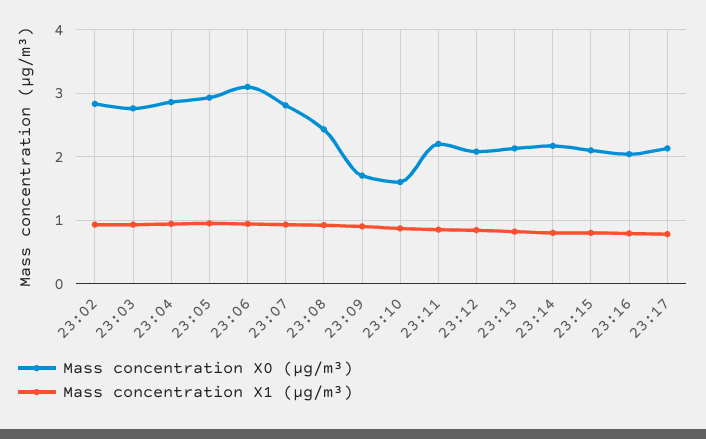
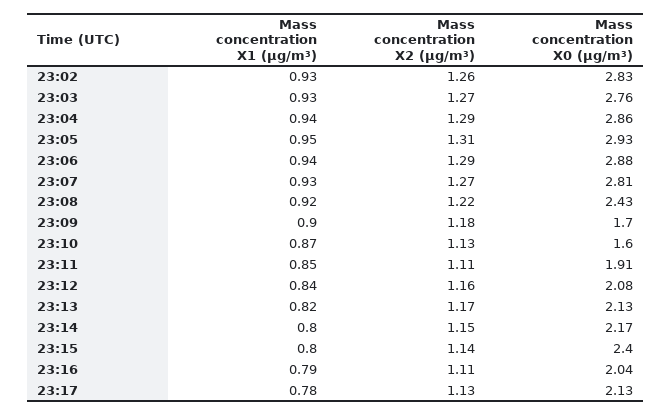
  {
    "Mass concentration X0 (μg/m³)": {
      "23:02": 2.83,
      "23:03": 2.76,
      "23:04": 2.86,
      "23:05": 2.93,
-     "23:06": 3.1,
+     "23:06": 2.88,
      "23:07": 2.81,
      "23:08": 2.43,
      "23:09": 1.7,
      "23:10": 1.6,
-     "23:11": 2.2,
+     "23:11": 1.91,
      "23:12": 2.08,
      "23:13": 2.13,
      "23:14": 2.17,
-     "23:15": 2.1,
+     "23:15": 2.4,
      "23:16": 2.04,
      "23:17": 2.13
    },
    "Mass concentration X1 (μg/m³)": {
      "23:02": 0.93,
      "23:03": 0.93,
      "23:04": 0.94,
      "23:05": 0.95,
      "23:06": 0.94,
      "23:07": 0.93,
      "23:08": 0.92,
      "23:09": 0.9,
      "23:10": 0.87,
      "23:11": 0.85,
      "23:12": 0.84,
      "23:13": 0.82,
      "23:14": 0.8,
      "23:15": 0.8,
      "23:16": 0.79,
      "23:17": 0.78
-   }
+   },
+   "Mass concentration X2 (μg/m³)": {
+     "23:02": 1.26,
+     "23:03": 1.27,
+     "23:04": 1.29,
+     "23:05": 1.31,
+     "23:06": 1.29,
+     "23:07": 1.27,
+     "23:08": 1.22,
+     "23:09": 1.18,
+     "23:10": 1.13,
+     "23:11": 1.11,
+     "23:12": 1.16,
+     "23:13": 1.17,
+     "23:14": 1.15,
+     "23:15": 1.14,
+     "23:16": 1.11,
+     "23:17": 1.13
+   }
  }

